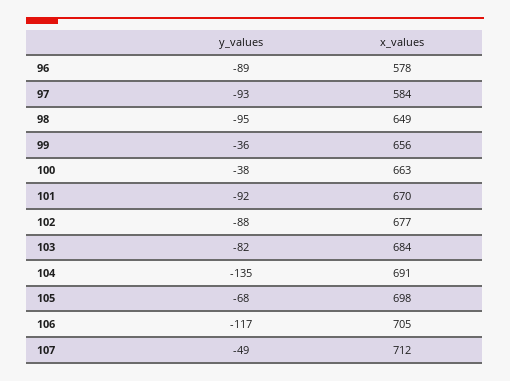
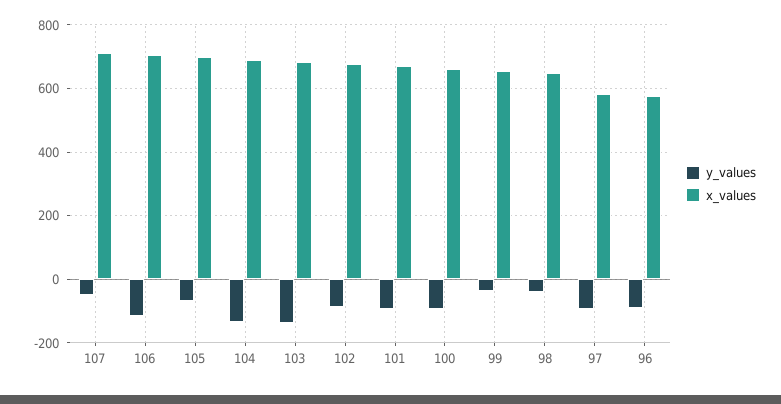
  {
    "y_values": {
      "96": -89,
      "97": -93,
-     "98": -95,
+     "98": -40,
      "99": -36,
-     "100": -38,
+     "100": -100,
      "101": -92,
      "102": -88,
-     "103": -82,
+     "103": -140,
      "104": -135,
      "105": -68,
      "106": -117,
      "107": -49
    },
    "x_values": {
      "96": 578,
      "97": 584,
      "98": 649,
      "99": 656,
      "100": 663,
      "101": 670,
      "102": 677,
      "103": 684,
      "104": 691,
      "105": 698,
      "106": 705,
      "107": 712
    }
  }

